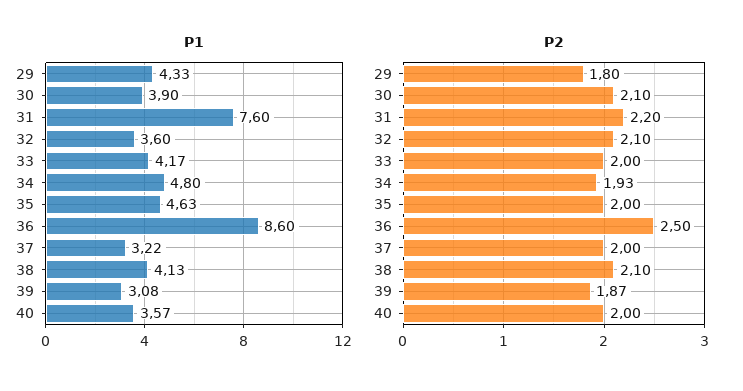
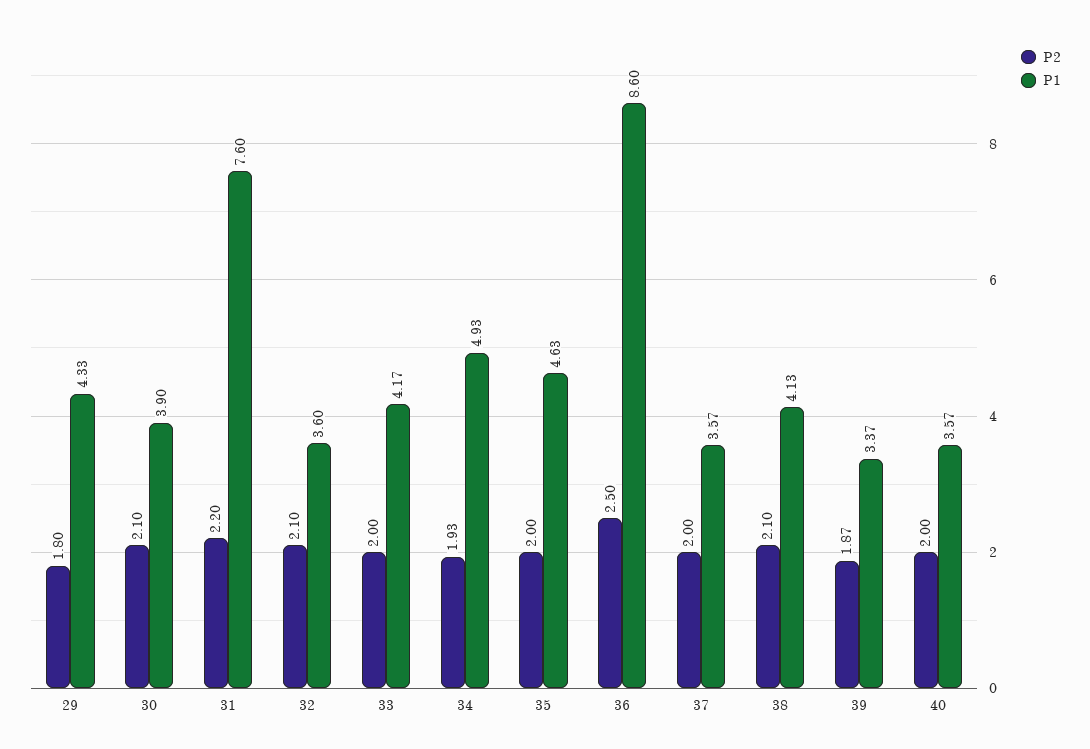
  {
    "P1": {
      "29": 4.33,
      "30": 3.9,
      "31": 7.6,
      "32": 3.6,
      "33": 4.17,
-     "34": 4.8,
+     "34": 4.93,
      "35": 4.63,
      "36": 8.6,
-     "37": 3.22,
+     "37": 3.57,
      "38": 4.13,
-     "39": 3.08,
+     "39": 3.37,
      "40": 3.57
    },
    "P2": {
      "29": 1.8,
      "30": 2.1,
      "31": 2.2,
      "32": 2.1,
      "33": 2,
      "34": 1.93,
      "35": 2,
      "36": 2.5,
      "37": 2,
      "38": 2.1,
      "39": 1.87,
      "40": 2
    }
  }

